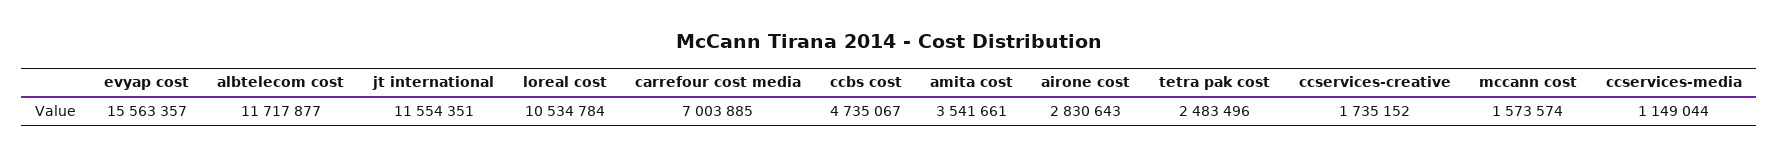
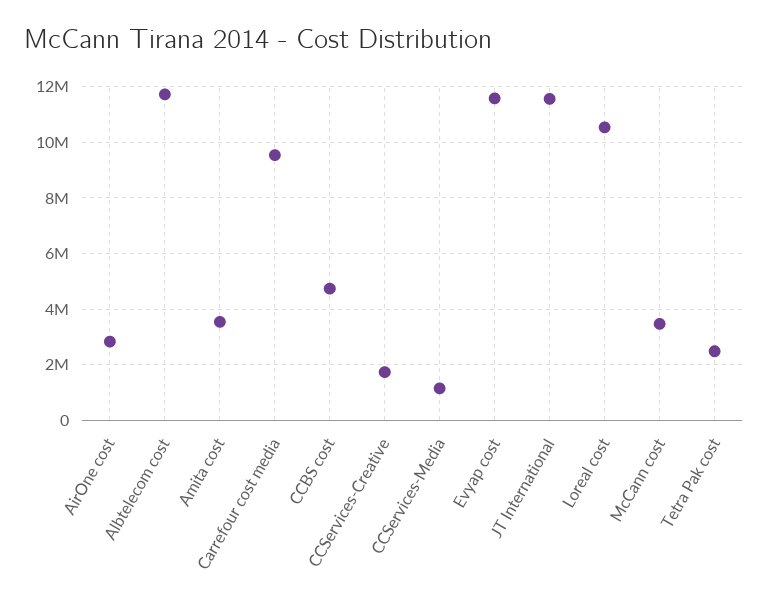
  {
-   "evyap cost": 15563357,
+   "evyap cost": 11500000,
    "albtelecom cost": 11717877,
    "jt international": 11554351,
    "loreal cost": 10534784,
-   "carrefour cost media": 7003885,
+   "carrefour cost media": 9500000,
    "ccbs cost": 4735067,
    "amita cost": 3541661,
    "airone cost": 2830643,
    "tetra pak cost": 2483496,
    "ccservices-creative": 1735152,
-   "mccann cost": 1573574,
+   "mccann cost": 3500000,
    "ccservices-media": 1149044
  }

